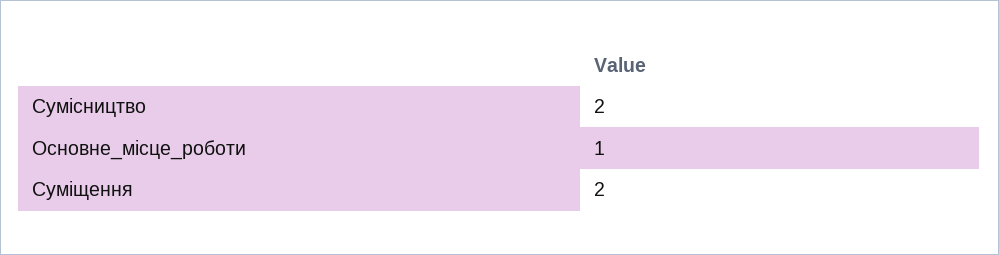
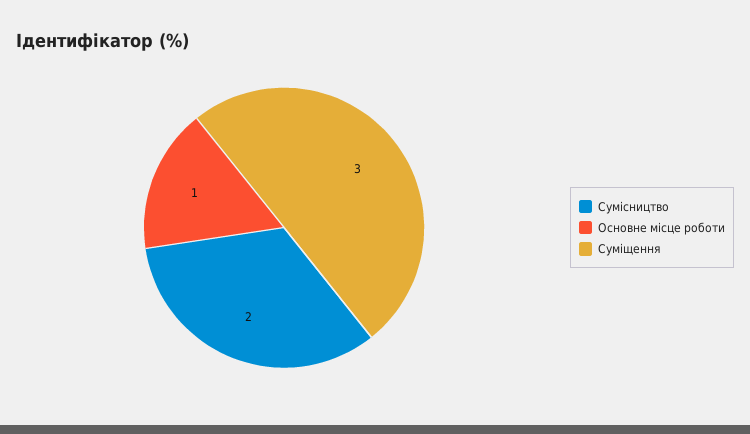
  {
    "Сумісництво": 2,
    "Основне_місце_роботи": 1,
-   "Суміщення": 2
+   "Суміщення": 3
  }

